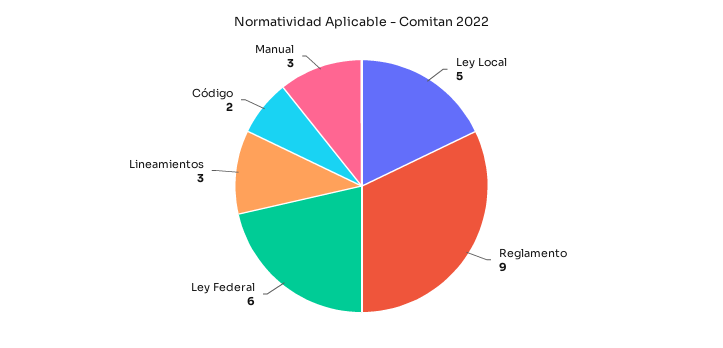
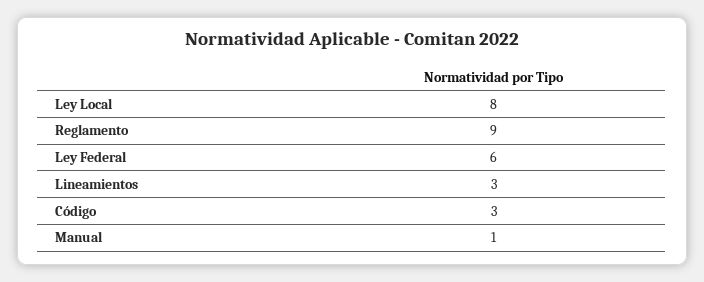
  {
-   "Ley Local": 5,
+   "Ley Local": 8,
    "Reglamento": 9,
    "Ley Federal": 6,
    "Lineamientos": 3,
-   "Código": 2,
+   "Código": 3,
-   "Manual": 3
+   "Manual": 1
  }

